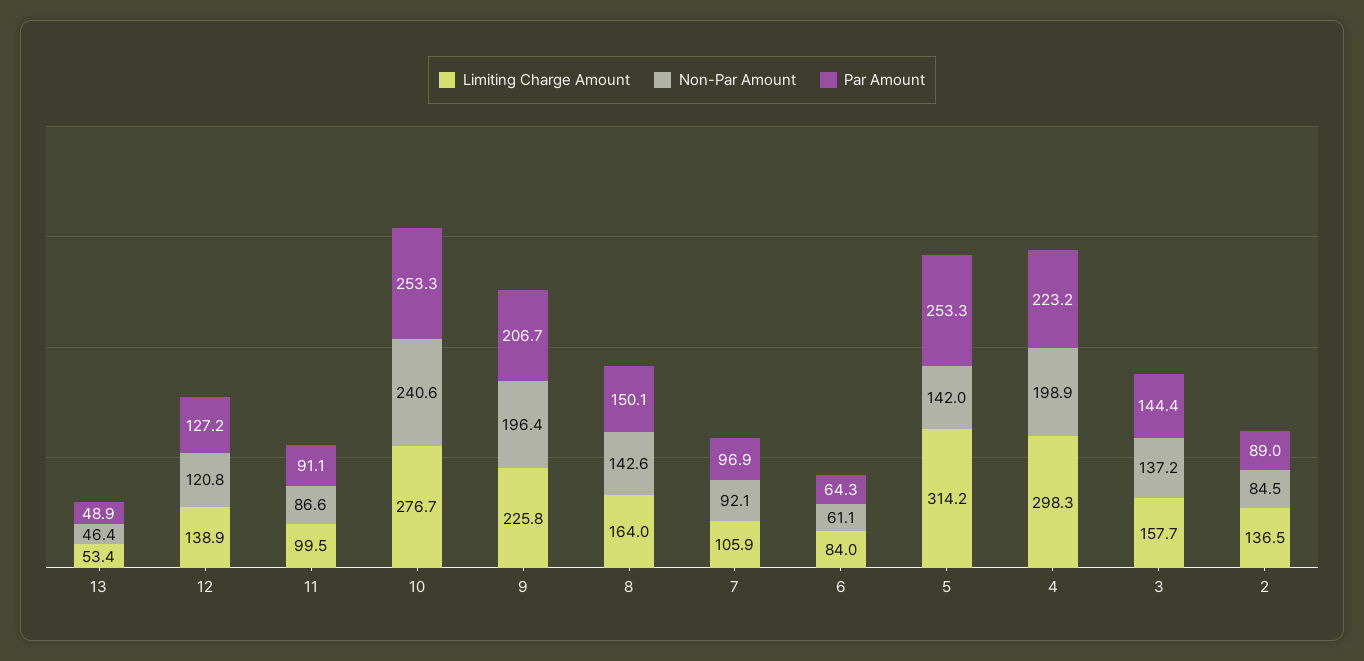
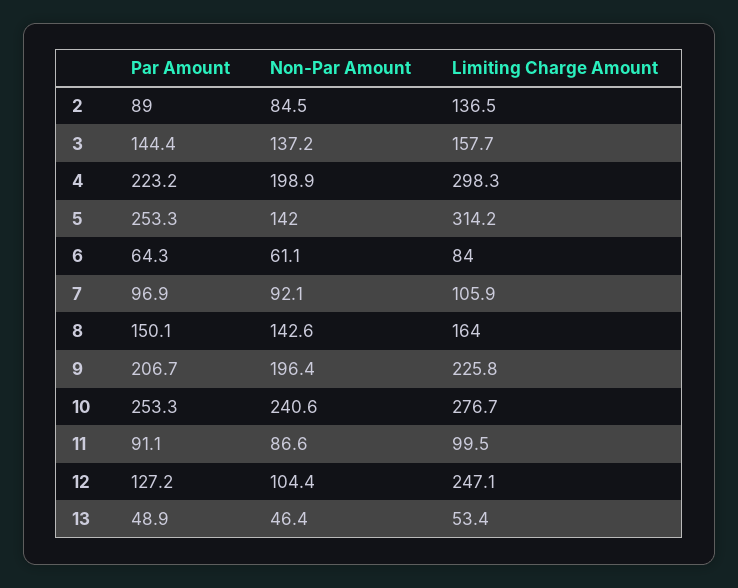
  {
    "Limiting Charge Amount": {
      "13": 53.4,
-     "12": 138.9,
+     "12": 247.1,
      "11": 99.5,
      "10": 276.7,
      "9": 225.8,
      "8": 164,
      "7": 105.9,
      "6": 84,
      "5": 314.2,
      "4": 298.3,
      "3": 157.7,
      "2": 136.5
    },
    "Non-Par Amount": {
      "13": 46.4,
-     "12": 120.8,
+     "12": 104.4,
      "11": 86.6,
      "10": 240.6,
      "9": 196.4,
      "8": 142.6,
      "7": 92.1,
      "6": 61.1,
      "5": 142,
      "4": 198.9,
      "3": 137.2,
      "2": 84.5
    },
    "Par Amount": {
      "13": 48.9,
      "12": 127.2,
      "11": 91.1,
      "10": 253.3,
      "9": 206.7,
      "8": 150.1,
      "7": 96.9,
      "6": 64.3,
      "5": 253.3,
      "4": 223.2,
      "3": 144.4,
      "2": 89
    }
  }

